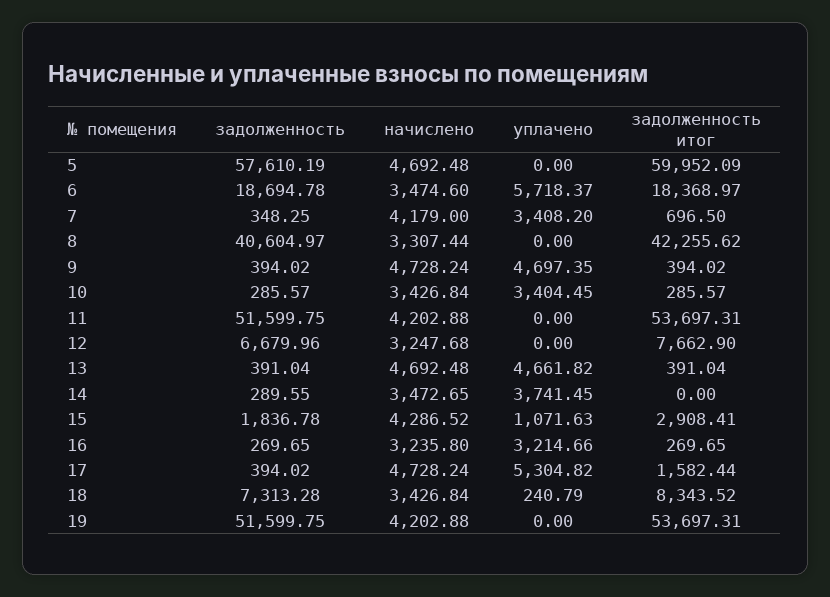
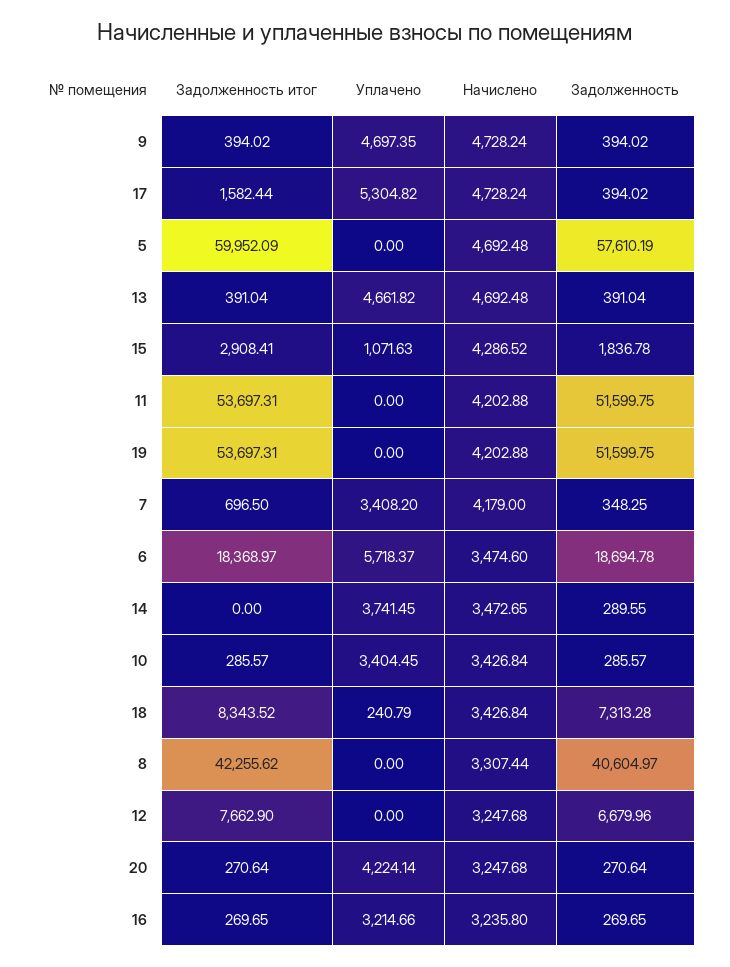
  {
    "задолженность": {
      "5": 57610.19,
      "6": 18694.78,
      "7": 348.25,
      "8": 40604.97,
      "9": 394.02,
      "10": 285.57,
      "11": 51599.75,
      "12": 6679.96,
      "13": 391.04,
      "14": 289.55,
      "15": 1836.78,
      "16": 269.65,
      "17": 394.02,
      "18": 7313.28,
-     "19": 51599.75
+     "19": 51599.75,
+     "20": 270.64
    },
    "начислено": {
      "5": 4692.48,
      "6": 3474.6,
      "7": 4179,
      "8": 3307.44,
      "9": 4728.24,
      "10": 3426.84,
      "11": 4202.88,
      "12": 3247.68,
      "13": 4692.48,
      "14": 3472.65,
      "15": 4286.52,
      "16": 3235.8,
      "17": 4728.24,
      "18": 3426.84,
-     "19": 4202.88
+     "19": 4202.88,
+     "20": 3247.68
    },
    "уплачено": {
      "5": 0,
      "6": 5718.37,
      "7": 3408.2,
      "8": 0,
      "9": 4697.35,
      "10": 3404.45,
      "11": 0,
      "12": 0,
      "13": 4661.82,
      "14": 3741.45,
      "15": 1071.63,
      "16": 3214.66,
      "17": 5304.82,
      "18": 240.79,
-     "19": 0
+     "19": 0,
+     "20": 4224.14
    },
    "задолженность итог": {
      "5": 59952.09,
      "6": 18368.97,
      "7": 696.5,
      "8": 42255.62,
      "9": 394.02,
      "10": 285.57,
      "11": 53697.31,
      "12": 7662.9,
      "13": 391.04,
      "14": 0,
      "15": 2908.41,
      "16": 269.65,
      "17": 1582.44,
      "18": 8343.52,
-     "19": 53697.31
+     "19": 53697.31,
+     "20": 270.64
    }
  }

